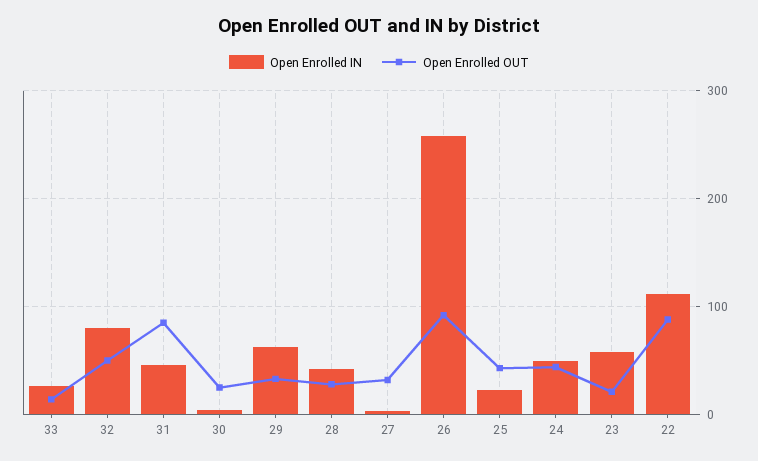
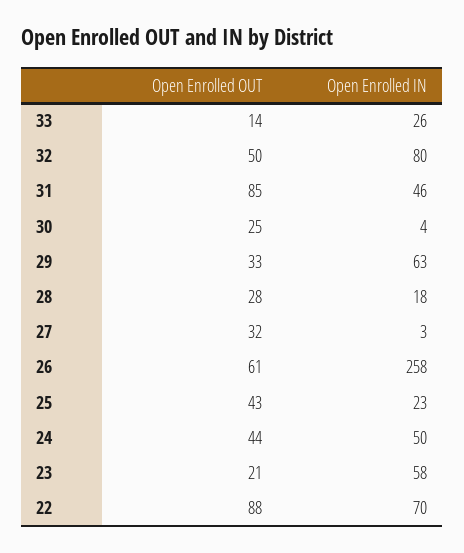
  {
    "Open Enrolled IN": {
      "33": 26,
      "32": 80,
      "31": 46,
      "30": 4,
      "29": 63,
-     "28": 40,
+     "28": 18,
      "27": 3,
      "26": 258,
      "25": 23,
      "24": 50,
      "23": 58,
-     "22": 110
+     "22": 70
    },
    "Open Enrolled OUT": {
      "33": 14,
      "32": 50,
      "31": 85,
      "30": 25,
      "29": 33,
      "28": 28,
      "27": 32,
-     "26": 90,
+     "26": 61,
      "25": 43,
      "24": 44,
      "23": 21,
      "22": 88
    }
  }

